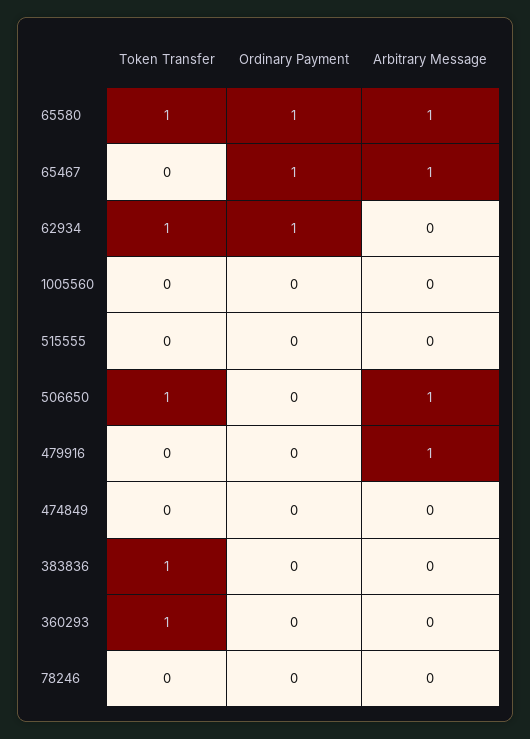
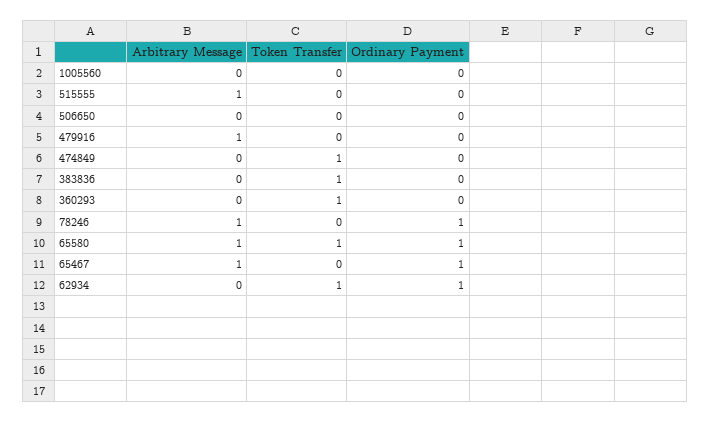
  {
    "Token Transfer": {
      "65580": 1,
      "65467": 0,
      "62934": 1,
      "1005560": 0,
      "515555": 0,
-     "506650": 1,
+     "506650": 0,
      "479916": 0,
-     "474849": 0,
+     "474849": 1,
      "383836": 1,
      "360293": 1,
      "78246": 0
    },
    "Ordinary Payment": {
      "65580": 1,
      "65467": 1,
      "62934": 1,
      "1005560": 0,
      "515555": 0,
      "506650": 0,
      "479916": 0,
      "474849": 0,
      "383836": 0,
      "360293": 0,
-     "78246": 0
+     "78246": 1
    },
    "Arbitrary Message": {
      "65580": 1,
      "65467": 1,
      "62934": 0,
      "1005560": 0,
-     "515555": 0,
+     "515555": 1,
-     "506650": 1,
+     "506650": 0,
      "479916": 1,
      "474849": 0,
      "383836": 0,
      "360293": 0,
-     "78246": 0
+     "78246": 1
    }
  }

